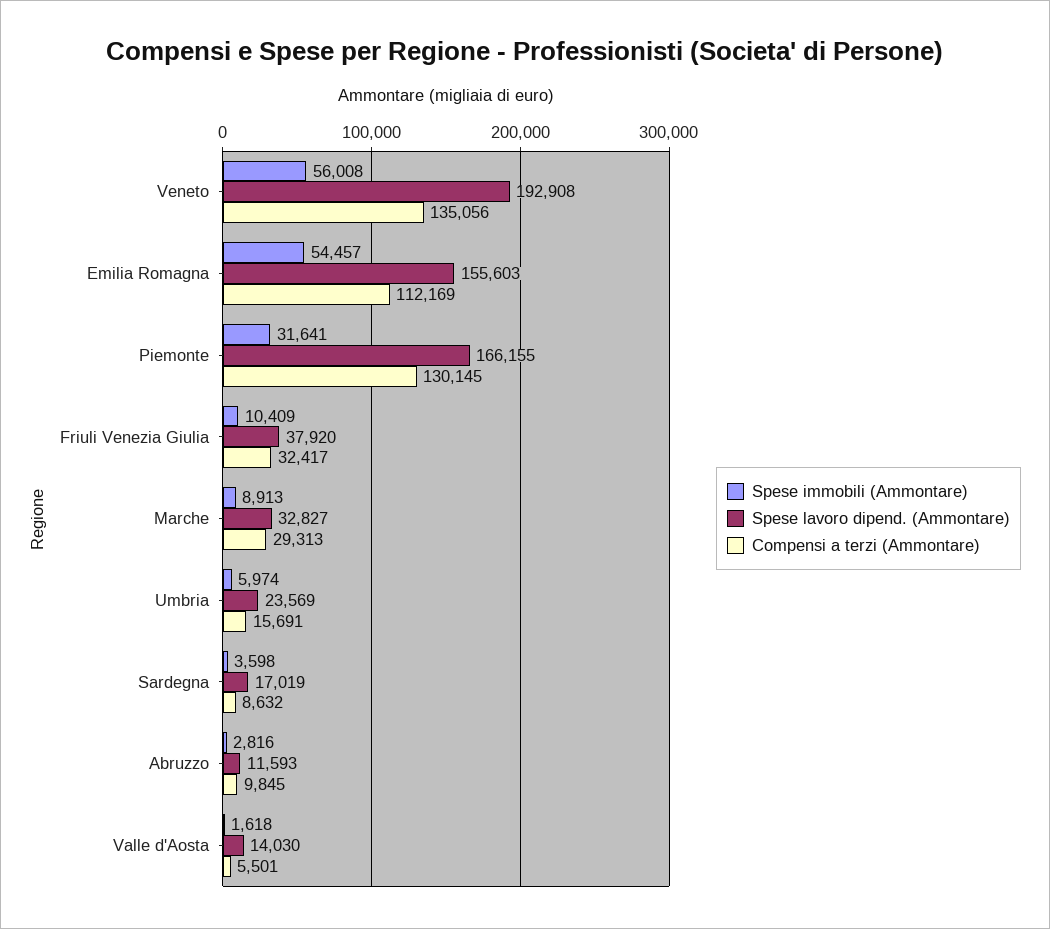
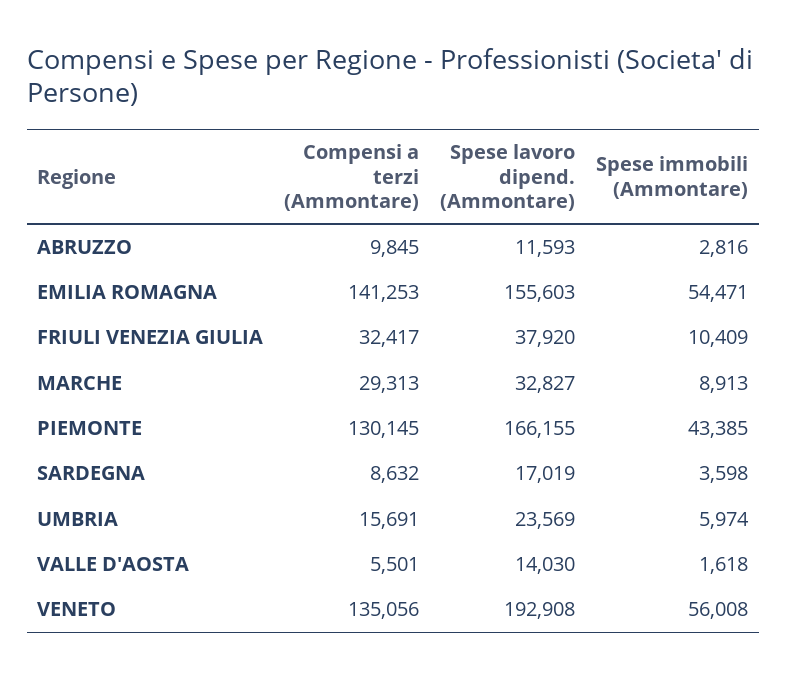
  {
    "Spese immobili (Ammontare)": {
      "Veneto": 56008,
-     "Emilia Romagna": 54457,
+     "Emilia Romagna": 54471,
-     "Piemonte": 31641,
+     "Piemonte": 43385,
      "Friuli Venezia Giulia": 10409,
      "Marche": 8913,
      "Umbria": 5974,
      "Sardegna": 3598,
      "Abruzzo": 2816,
      "Valle d'Aosta": 1618
    },
    "Spese lavoro dipend. (Ammontare)": {
      "Veneto": 192908,
      "Emilia Romagna": 155603,
      "Piemonte": 166155,
      "Friuli Venezia Giulia": 37920,
      "Marche": 32827,
      "Umbria": 23569,
      "Sardegna": 17019,
      "Abruzzo": 11593,
      "Valle d'Aosta": 14030
    },
    "Compensi a terzi (Ammontare)": {
      "Veneto": 135056,
-     "Emilia Romagna": 112169,
+     "Emilia Romagna": 141253,
      "Piemonte": 130145,
      "Friuli Venezia Giulia": 32417,
      "Marche": 29313,
      "Umbria": 15691,
      "Sardegna": 8632,
      "Abruzzo": 9845,
      "Valle d'Aosta": 5501
    }
  }

